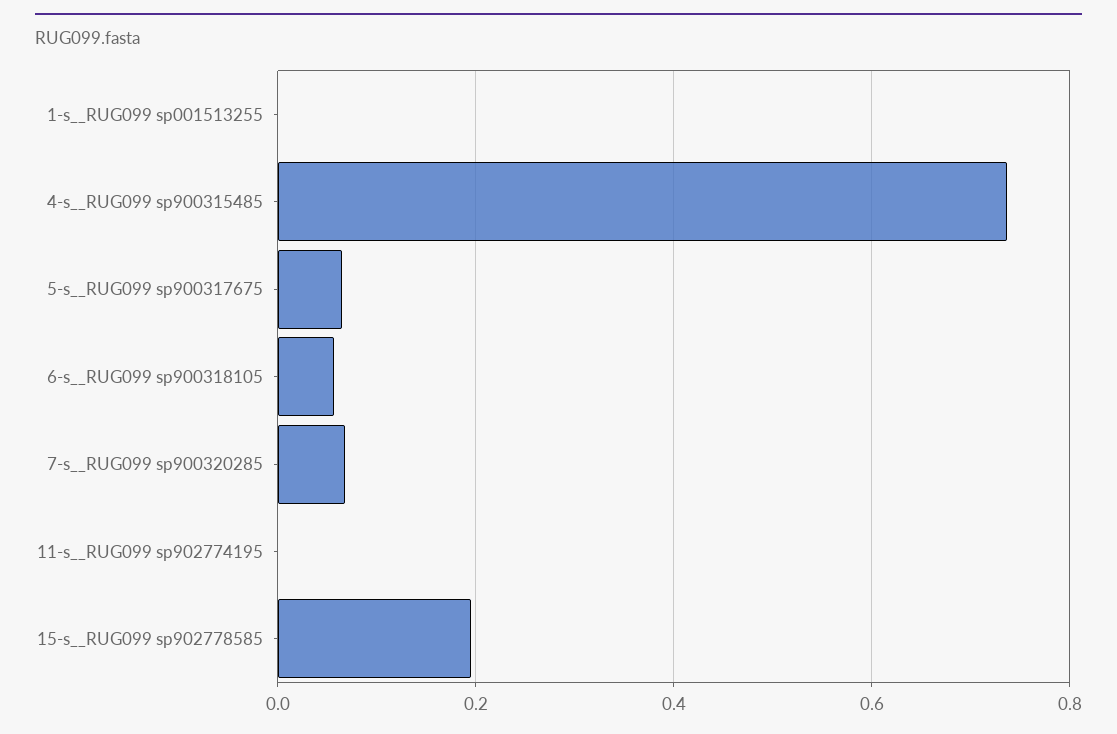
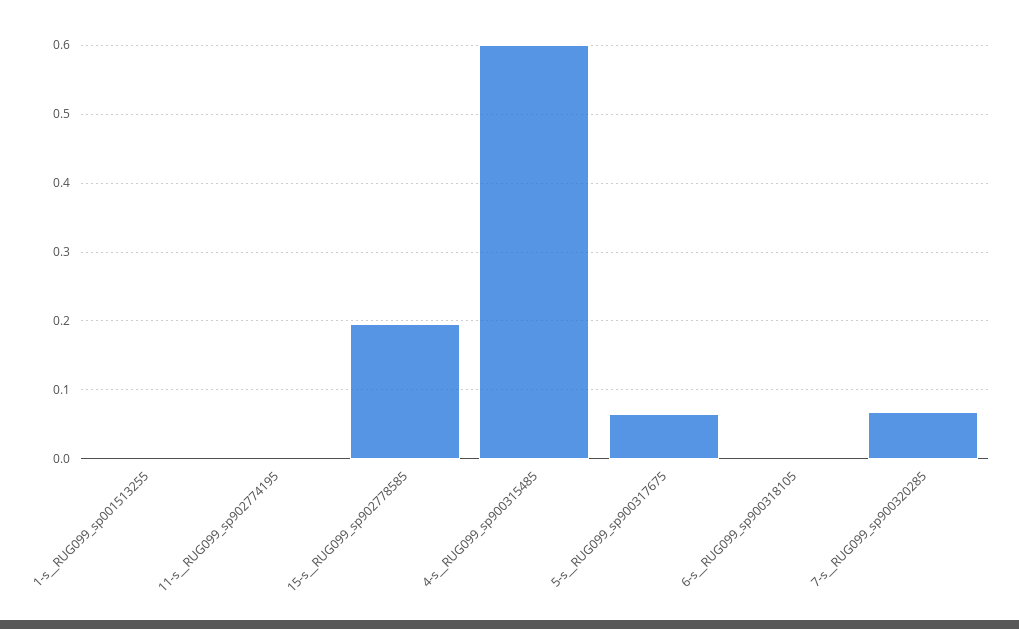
  {
    "1-s__RUG099 sp001513255": 0,
-   "4-s__RUG099 sp900315485": 0.74,
+   "4-s__RUG099 sp900315485": 0.6,
    "5-s__RUG099 sp900317675": 0.07,
-   "6-s__RUG099 sp900318105": 0.06,
+   "6-s__RUG099 sp900318105": 0,
    "7-s__RUG099 sp900320285": 0.07,
    "11-s__RUG099 sp902774195": 0,
    "15-s__RUG099 sp902778585": 0.2
  }

